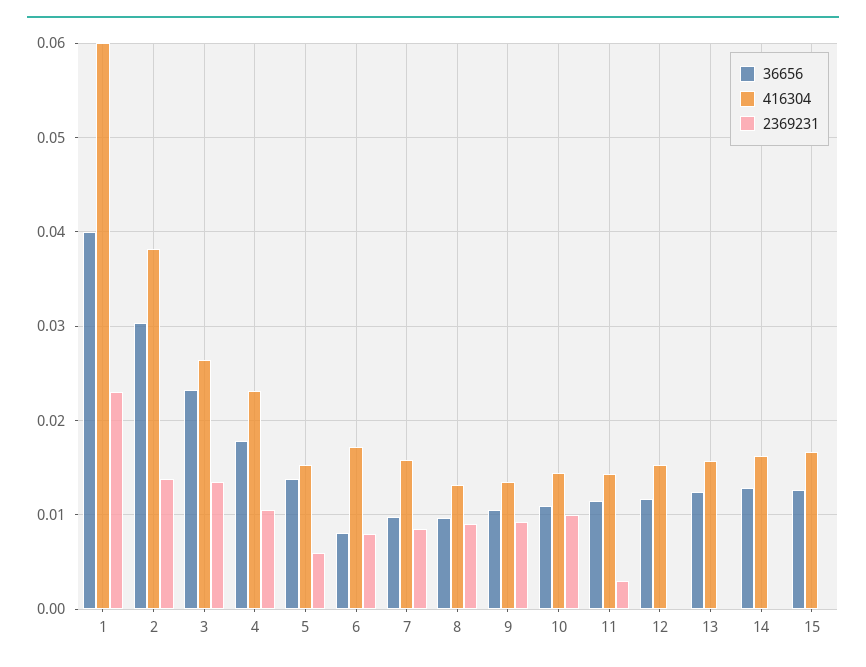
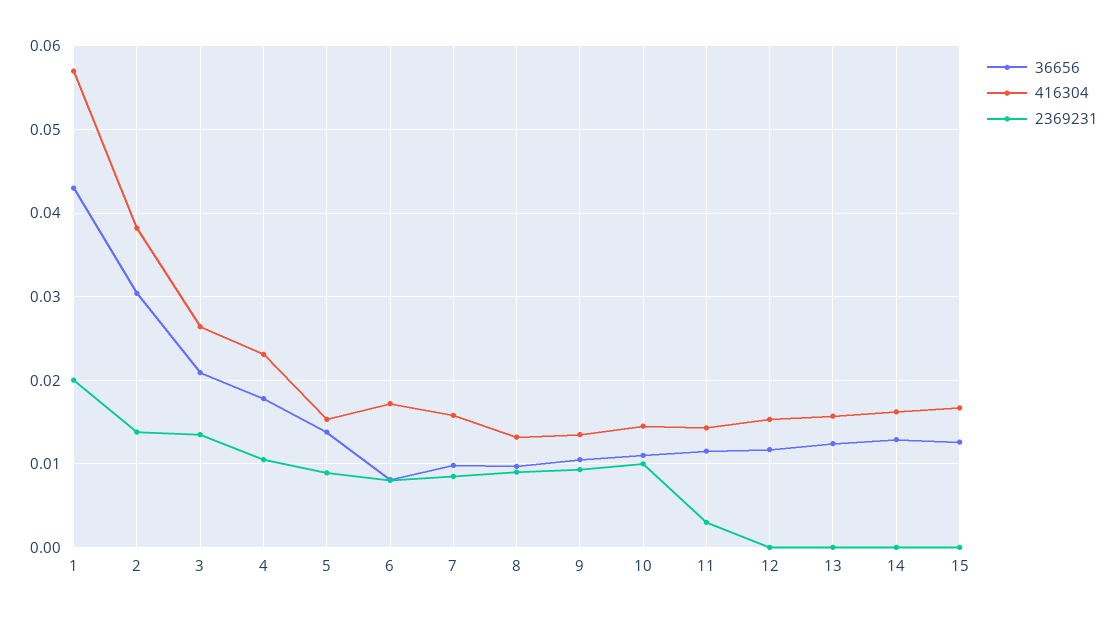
  {
    "36656": {
-     "1": 0.04,
+     "1": 0.043,
      "2": 0.03,
-     "3": 0.023,
+     "3": 0.021,
      "4": 0.018,
      "5": 0.014,
      "6": 0.008,
      "7": 0.01,
      "8": 0.01,
      "9": 0.011,
      "10": 0.011,
      "11": 0.012,
      "12": 0.012,
      "13": 0.012,
      "14": 0.013,
      "15": 0.013
    },
    "416304": {
-     "1": 0.06,
+     "1": 0.057,
      "2": 0.038,
      "3": 0.026,
      "4": 0.023,
      "5": 0.015,
      "6": 0.017,
      "7": 0.016,
      "8": 0.013,
      "9": 0.014,
      "10": 0.015,
      "11": 0.014,
      "12": 0.015,
      "13": 0.016,
      "14": 0.016,
      "15": 0.017
    },
    "2369231": {
-     "1": 0.023,
+     "1": 0.02,
      "2": 0.014,
      "3": 0.014,
      "4": 0.011,
-     "5": 0.006,
+     "5": 0.009,
      "6": 0.008,
      "7": 0.009,
      "8": 0.009,
      "9": 0.009,
      "10": 0.01,
      "11": 0.003,
      "12": 0,
      "13": 0,
      "14": 0,
      "15": 0
    }
  }

